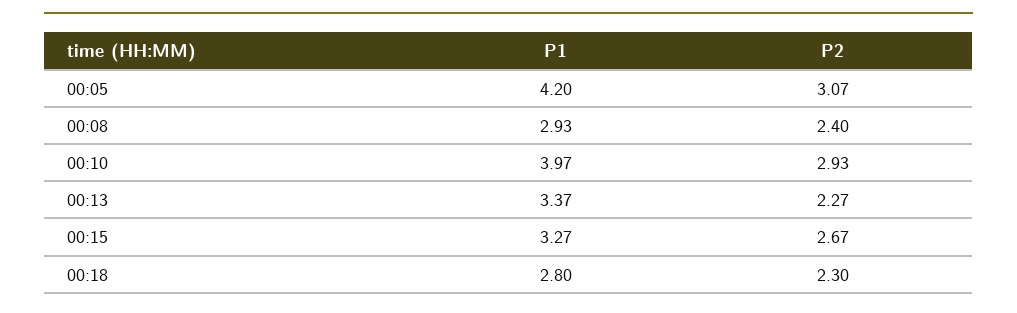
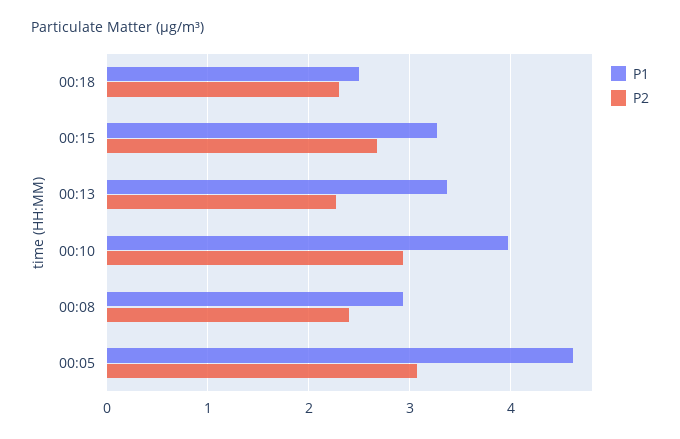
  {
    "P1": {
-     "00:05": 4.2,
+     "00:05": 4.6,
      "00:08": 2.93,
      "00:10": 3.97,
      "00:13": 3.37,
      "00:15": 3.27,
-     "00:18": 2.8
+     "00:18": 2.5
    },
    "P2": {
      "00:05": 3.07,
      "00:08": 2.4,
      "00:10": 2.93,
      "00:13": 2.27,
      "00:15": 2.67,
      "00:18": 2.3
    }
  }

